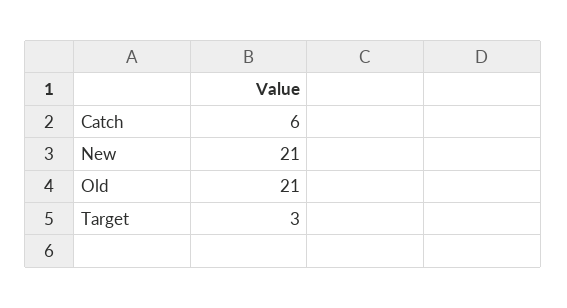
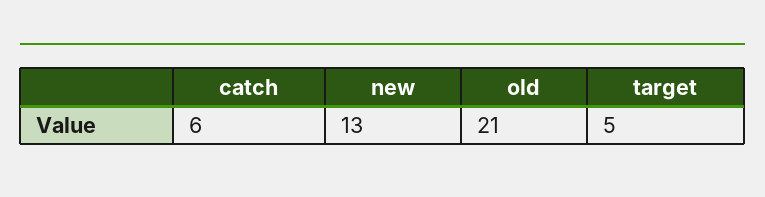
  {
    "Catch": 6,
-   "New": 21,
+   "New": 13,
    "Old": 21,
-   "Target": 3
+   "Target": 5
  }

